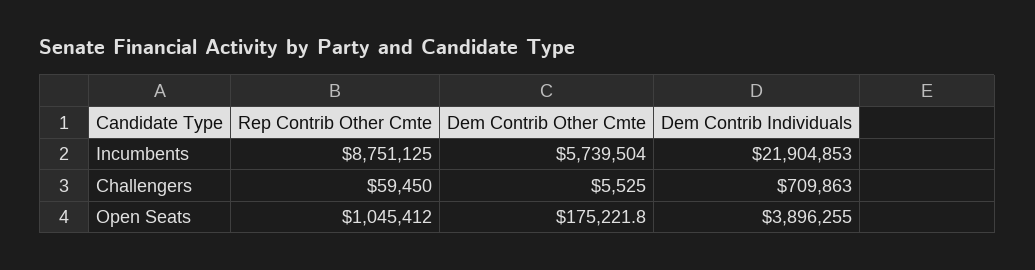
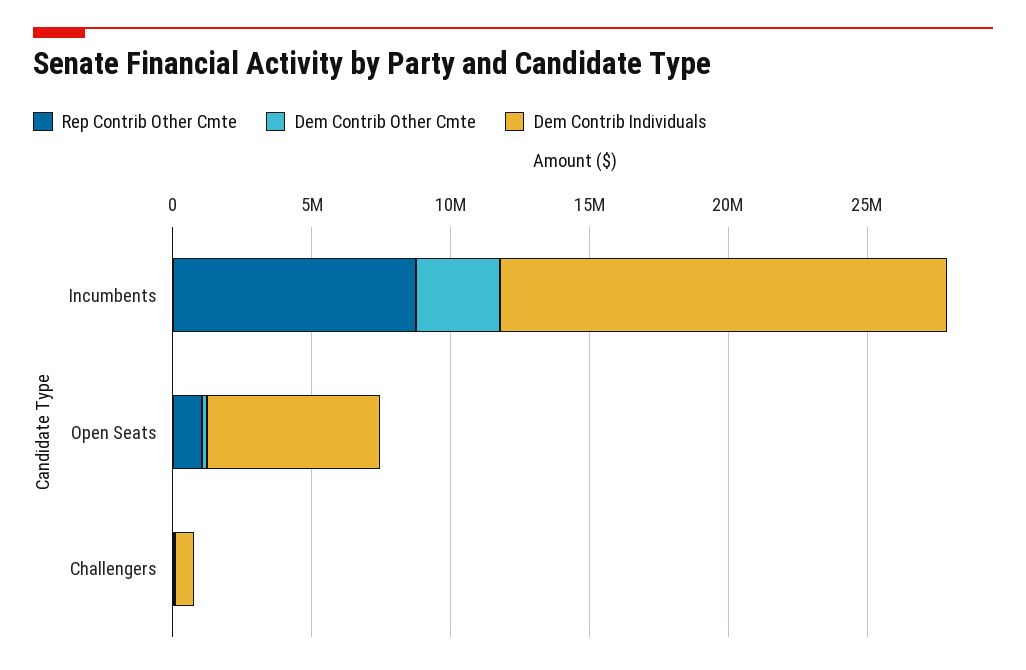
  {
    "Rep Contrib Other Cmte": {
      "Incumbents": 8751125,
      "Challengers": 59450,
      "Open Seats": 1045412
    },
    "Dem Contrib Other Cmte": {
-     "Incumbents": 5739504,
+     "Incumbents": 3000000,
      "Challengers": 5525,
      "Open Seats": 175221.8
    },
    "Dem Contrib Individuals": {
-     "Incumbents": 21904853,
+     "Incumbents": 16000000,
      "Challengers": 709863,
-     "Open Seats": 3896255
+     "Open Seats": 6000000
    }
  }

